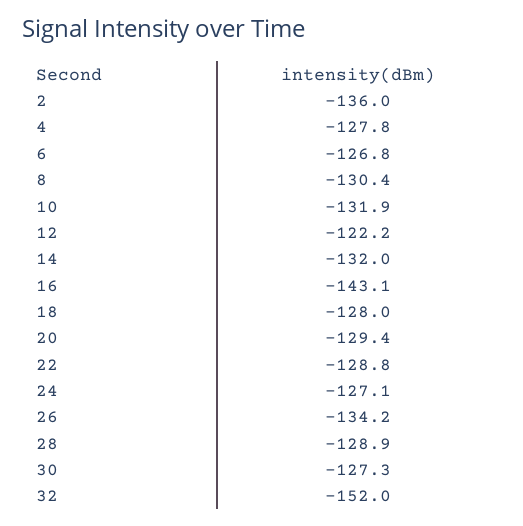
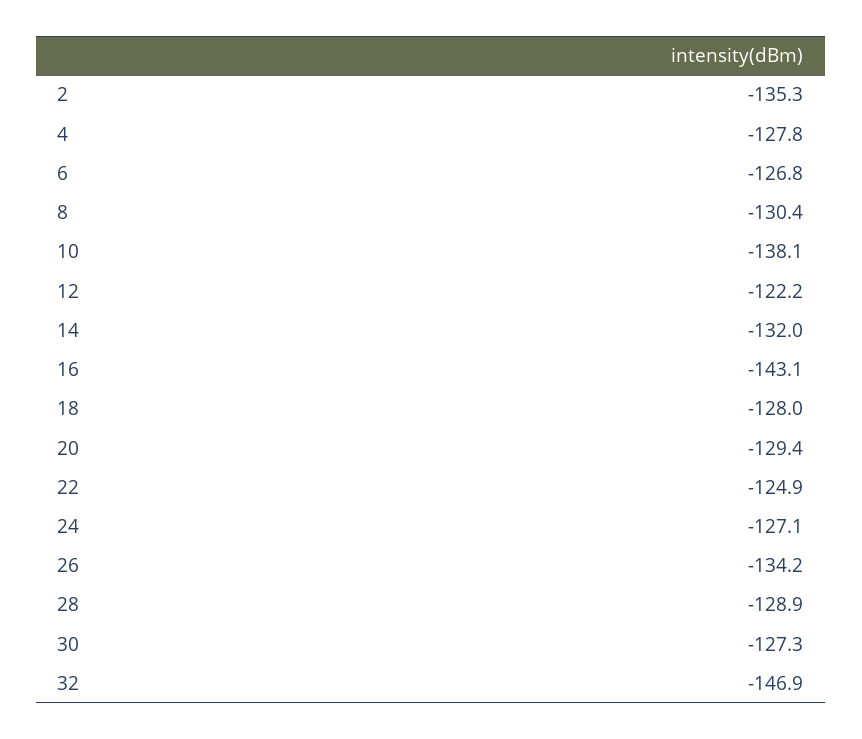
  {
-   "2": -136,
+   "2": -135.3,
    "4": -127.8,
    "6": -126.8,
    "8": -130.4,
-   "10": -131.9,
+   "10": -138.1,
    "12": -122.2,
    "14": -132,
    "16": -143.1,
    "18": -128,
    "20": -129.4,
-   "22": -128.8,
+   "22": -124.9,
    "24": -127.1,
    "26": -134.2,
    "28": -128.9,
    "30": -127.3,
-   "32": -152
+   "32": -146.9
  }

